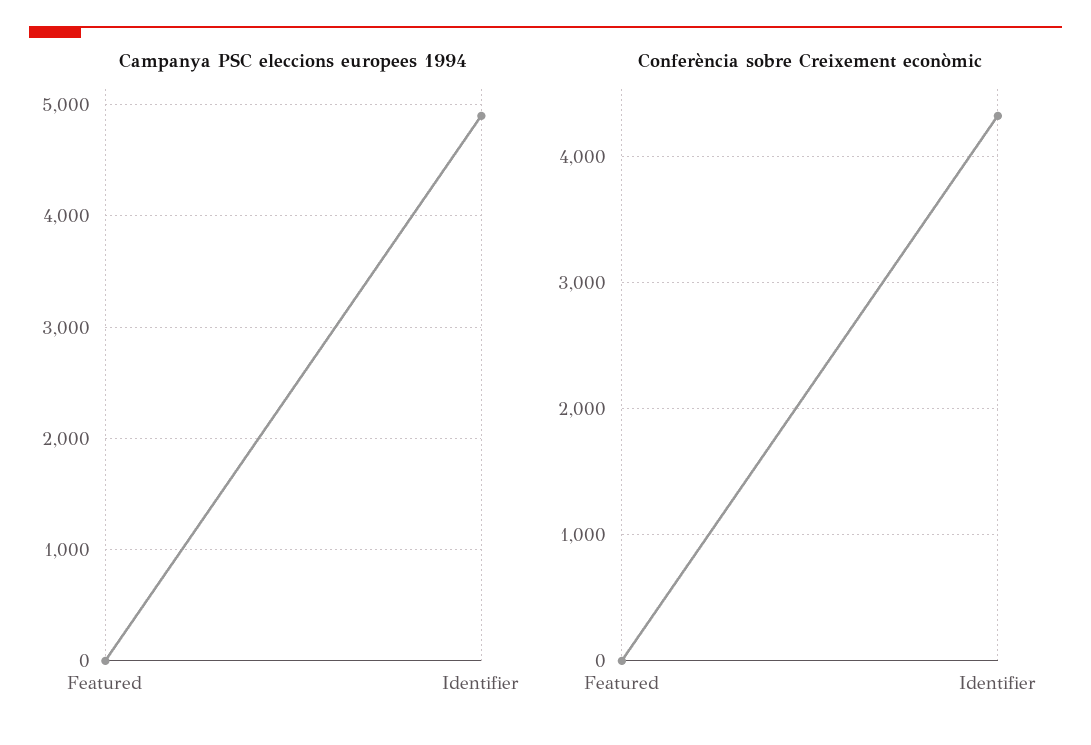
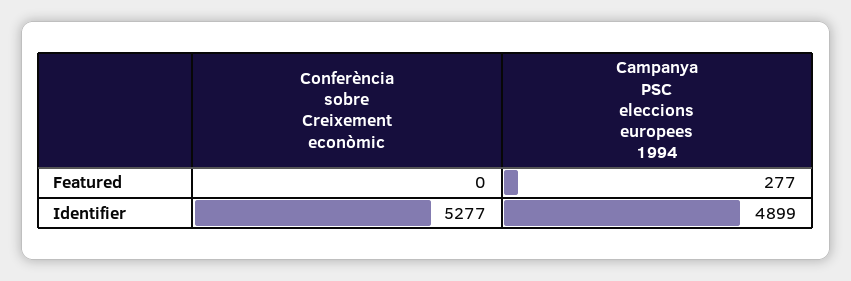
  {
    "Campanya PSC eleccions europees 1994": {
-     "Featured": 0,
+     "Featured": 277,
      "Identifier": 4899
    },
    "Conferència sobre Creixement econòmic": {
      "Featured": 0,
-     "Identifier": 4300
+     "Identifier": 5277
    }
  }

